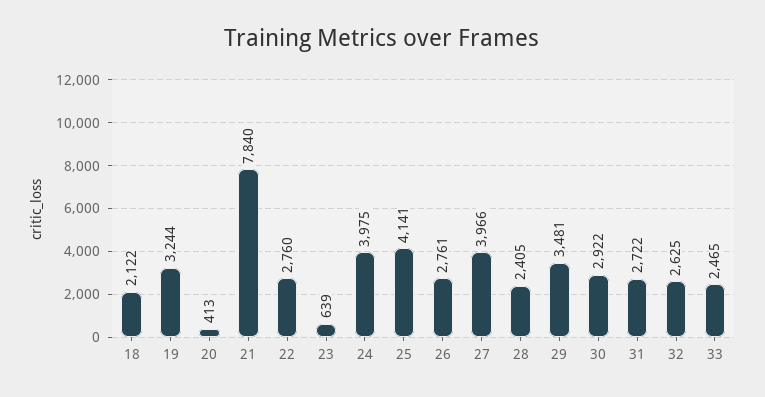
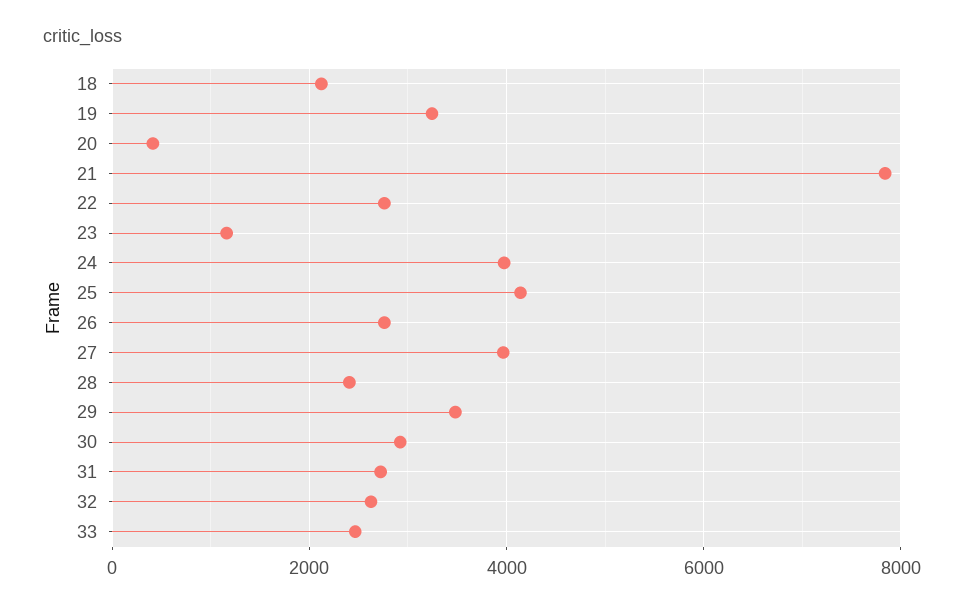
  {
    "18": 2122,
    "19": 3244,
    "20": 413,
    "21": 7840,
    "22": 2760,
-   "23": 639,
+   "23": 1200,
    "24": 3975,
    "25": 4141,
    "26": 2761,
    "27": 3966,
    "28": 2405,
    "29": 3481,
    "30": 2922,
    "31": 2722,
    "32": 2625,
    "33": 2465
  }

